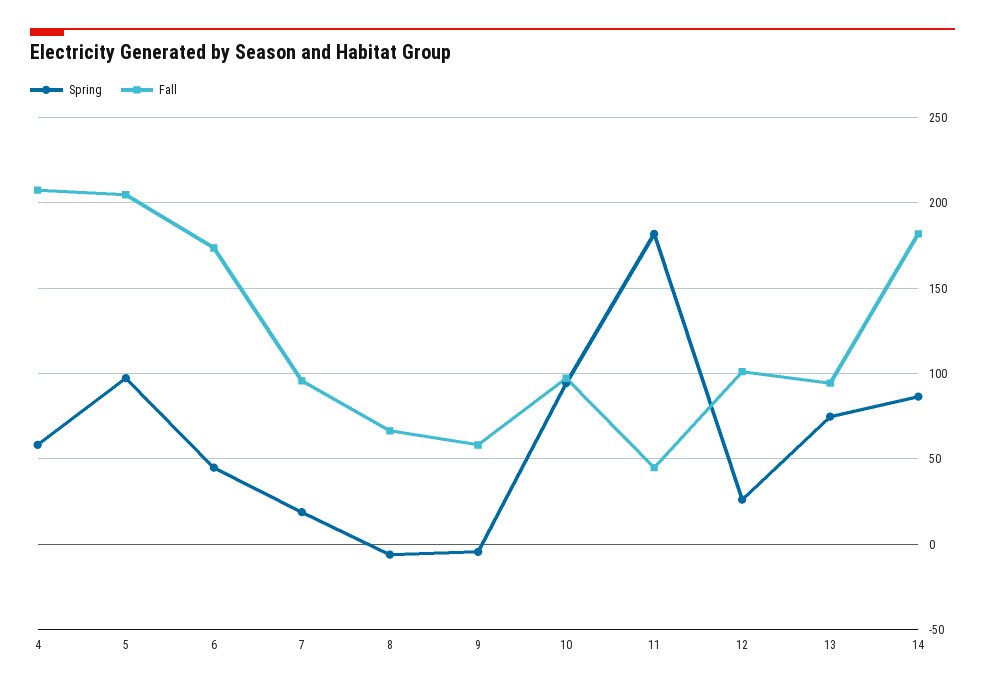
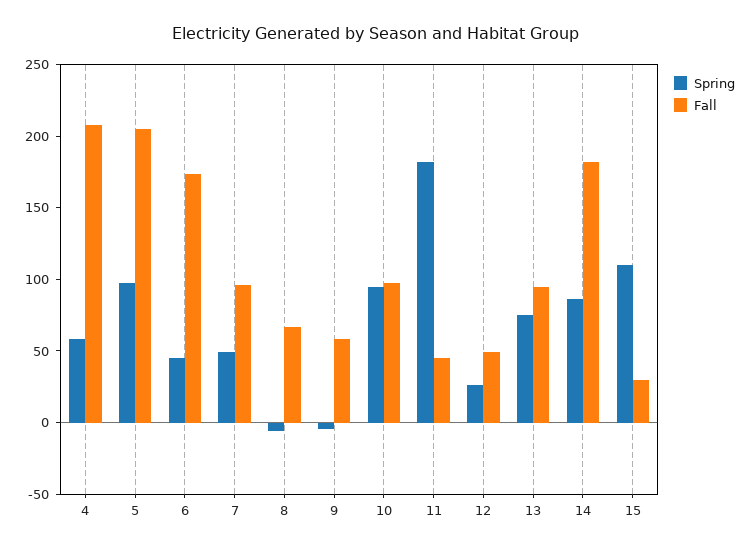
  {
    "Spring": {
      "4": 60,
      "5": 95,
      "6": 45,
-     "7": 20,
+     "7": 50,
      "8": -5,
      "9": -5,
      "10": 95,
      "11": 180,
      "12": 25,
      "13": 75,
-     "14": 85
+     "14": 85,
+     "15": 110
    },
    "Fall": {
      "4": 210,
      "5": 205,
      "6": 175,
      "7": 95,
      "8": 65,
      "9": 60,
      "10": 95,
      "11": 45,
-     "12": 100,
+     "12": 50,
      "13": 95,
-     "14": 180
+     "14": 180,
+     "15": 30
    }
  }

